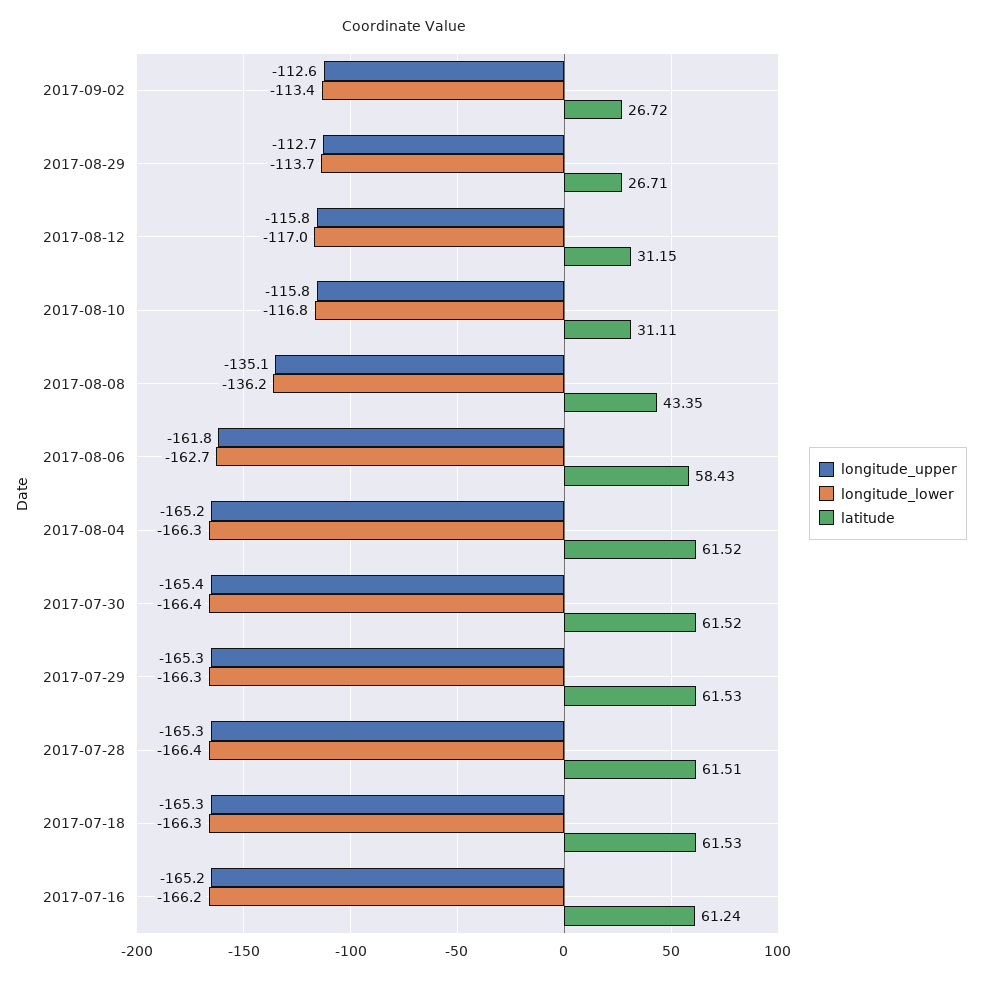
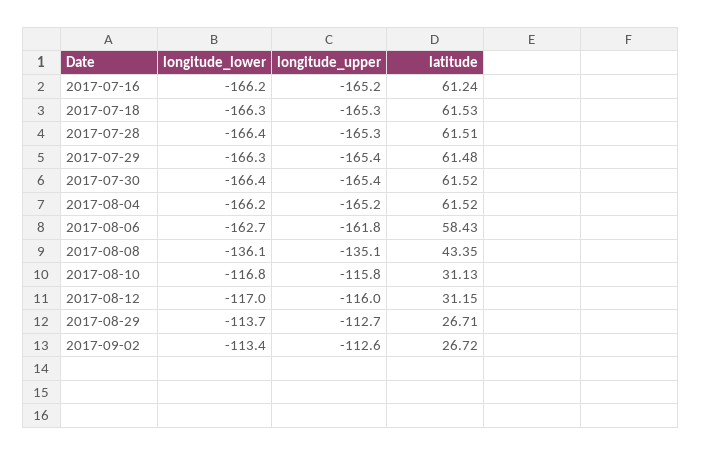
  {
    "longitude_upper": {
      "2017-09-02": -112.6,
      "2017-08-29": -112.7,
-     "2017-08-12": -115.8,
+     "2017-08-12": -116,
      "2017-08-10": -115.8,
      "2017-08-08": -135.1,
      "2017-08-06": -161.8,
      "2017-08-04": -165.2,
      "2017-07-30": -165.4,
-     "2017-07-29": -165.3,
+     "2017-07-29": -165.4,
      "2017-07-28": -165.3,
      "2017-07-18": -165.3,
      "2017-07-16": -165.2
    },
    "longitude_lower": {
      "2017-09-02": -113.4,
      "2017-08-29": -113.7,
      "2017-08-12": -117,
      "2017-08-10": -116.8,
-     "2017-08-08": -136.2,
+     "2017-08-08": -136.1,
      "2017-08-06": -162.7,
-     "2017-08-04": -166.3,
+     "2017-08-04": -166.2,
      "2017-07-30": -166.4,
      "2017-07-29": -166.3,
      "2017-07-28": -166.4,
      "2017-07-18": -166.3,
      "2017-07-16": -166.2
    },
    "latitude": {
      "2017-09-02": 26.72,
      "2017-08-29": 26.71,
      "2017-08-12": 31.15,
-     "2017-08-10": 31.11,
+     "2017-08-10": 31.13,
      "2017-08-08": 43.35,
      "2017-08-06": 58.43,
      "2017-08-04": 61.52,
      "2017-07-30": 61.52,
-     "2017-07-29": 61.53,
+     "2017-07-29": 61.48,
      "2017-07-28": 61.51,
      "2017-07-18": 61.53,
      "2017-07-16": 61.24
    }
  }

